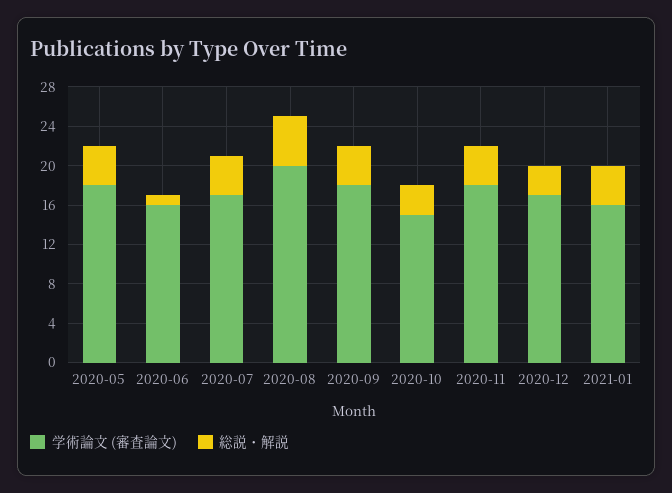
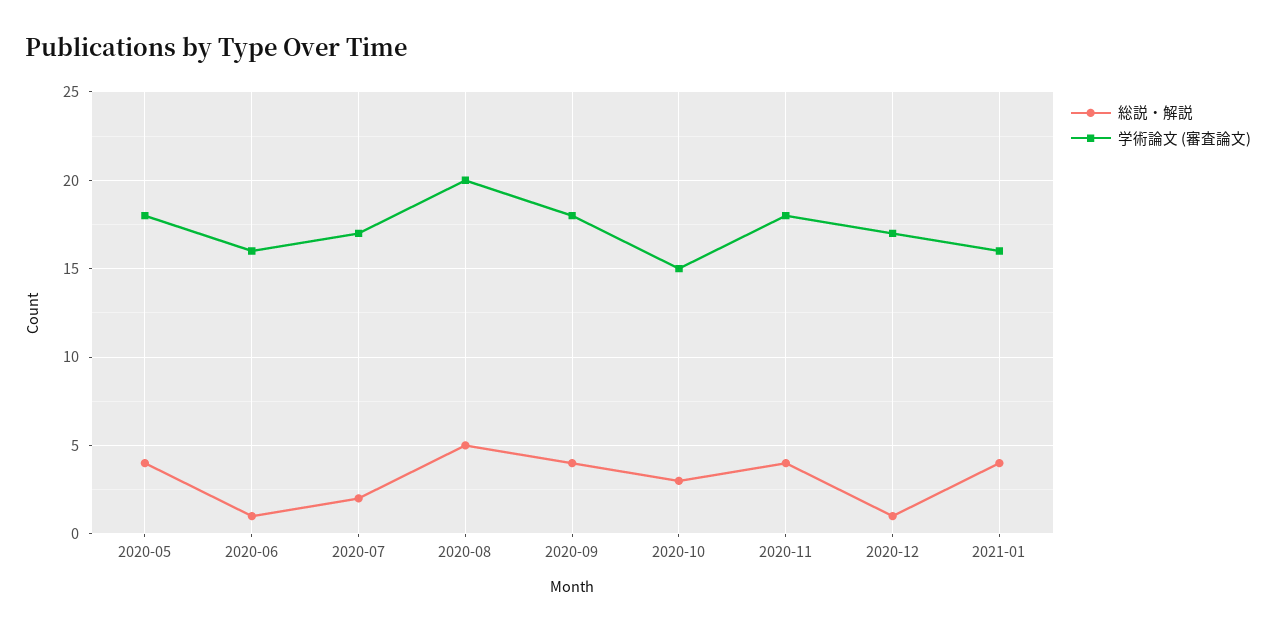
  {
    "学術論文 (審査論文)": {
      "2020-05": 18,
      "2020-06": 16,
      "2020-07": 17,
      "2020-08": 20,
      "2020-09": 18,
      "2020-10": 15,
      "2020-11": 18,
      "2020-12": 17,
      "2021-01": 16
    },
    "総説・解説": {
      "2020-05": 4,
      "2020-06": 1,
-     "2020-07": 4,
+     "2020-07": 2,
      "2020-08": 5,
      "2020-09": 4,
      "2020-10": 3,
      "2020-11": 4,
-     "2020-12": 3,
+     "2020-12": 1,
      "2021-01": 4
    }
  }

